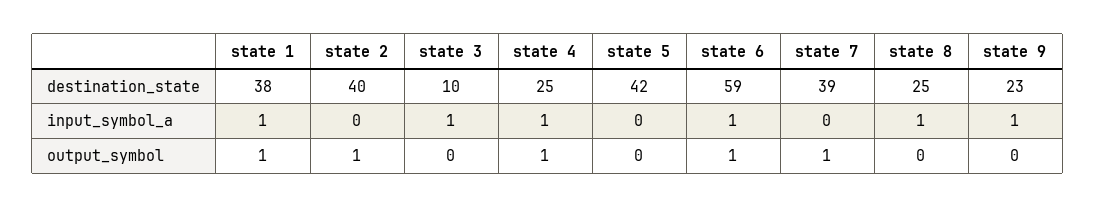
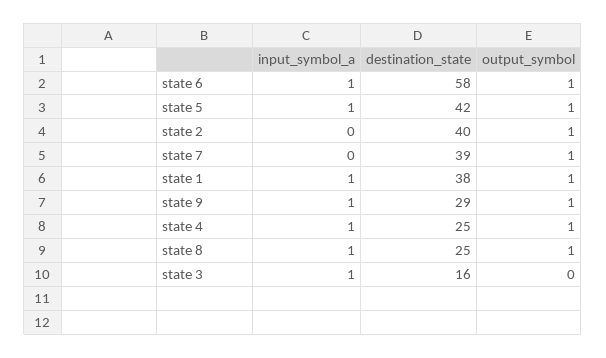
  {
    "state 1": {
      "destination_state": 38,
      "input_symbol_a": 1,
      "output_symbol": 1
    },
    "state 2": {
      "destination_state": 40,
      "input_symbol_a": 0,
      "output_symbol": 1
    },
    "state 3": {
-     "destination_state": 10,
+     "destination_state": 16,
      "input_symbol_a": 1,
      "output_symbol": 0
    },
    "state 4": {
      "destination_state": 25,
      "input_symbol_a": 1,
      "output_symbol": 1
    },
    "state 5": {
      "destination_state": 42,
-     "input_symbol_a": 0,
+     "input_symbol_a": 1,
-     "output_symbol": 0
+     "output_symbol": 1
    },
    "state 6": {
-     "destination_state": 59,
+     "destination_state": 58,
      "input_symbol_a": 1,
      "output_symbol": 1
    },
    "state 7": {
      "destination_state": 39,
      "input_symbol_a": 0,
      "output_symbol": 1
    },
    "state 8": {
      "destination_state": 25,
      "input_symbol_a": 1,
-     "output_symbol": 0
+     "output_symbol": 1
    },
    "state 9": {
-     "destination_state": 23,
+     "destination_state": 29,
      "input_symbol_a": 1,
-     "output_symbol": 0
+     "output_symbol": 1
    }
  }

